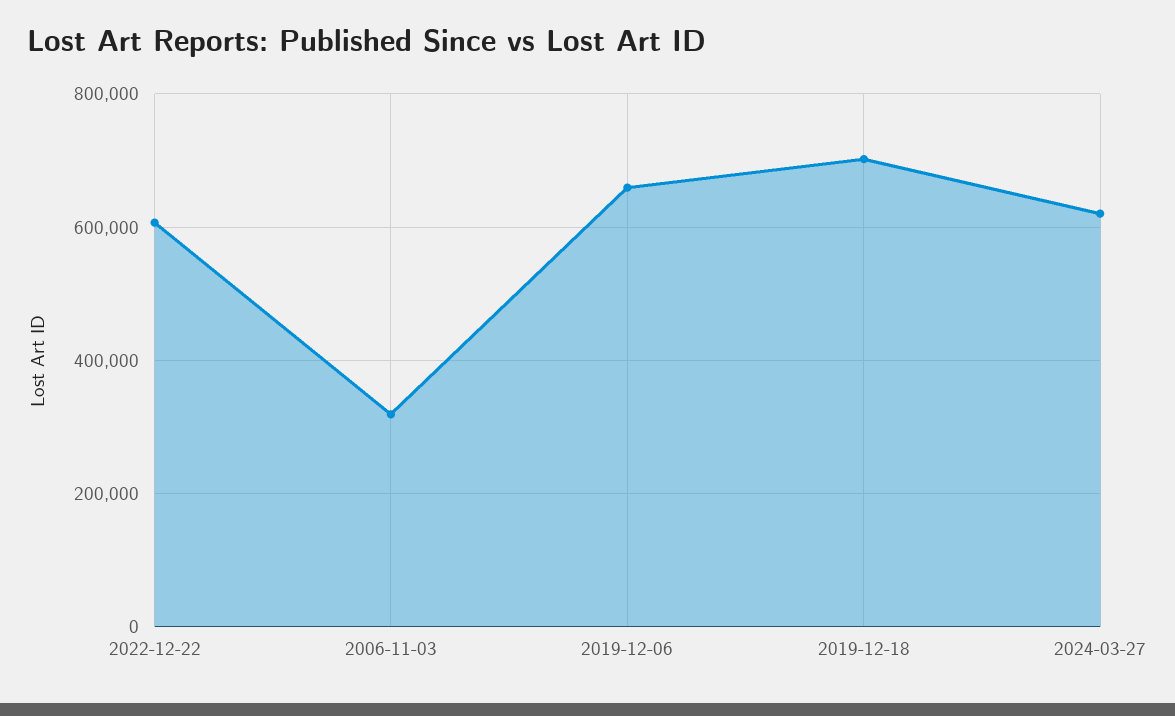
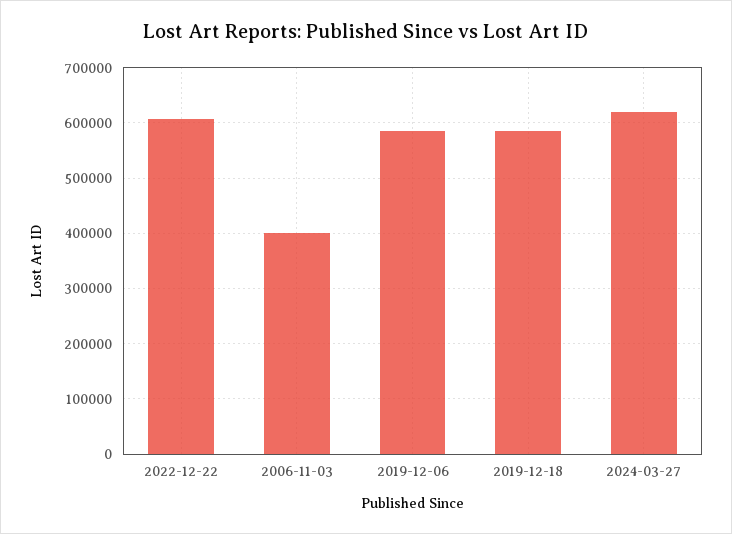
  {
    "2022-12-22": 600000,
-   "2006-11-03": 320000,
+   "2006-11-03": 400000,
-   "2019-12-06": 660000,
+   "2019-12-06": 580000,
-   "2019-12-18": 700000,
+   "2019-12-18": 580000,
    "2024-03-27": 620000
  }

